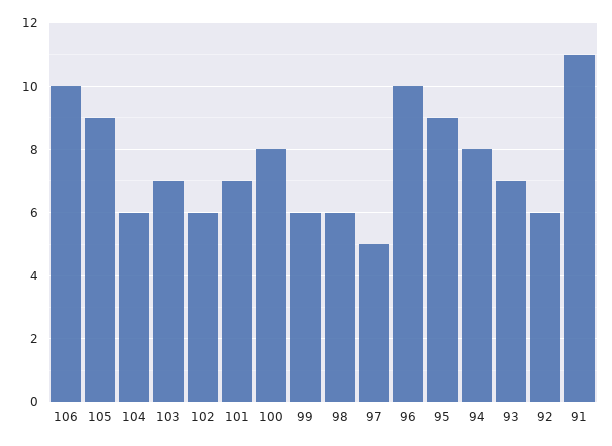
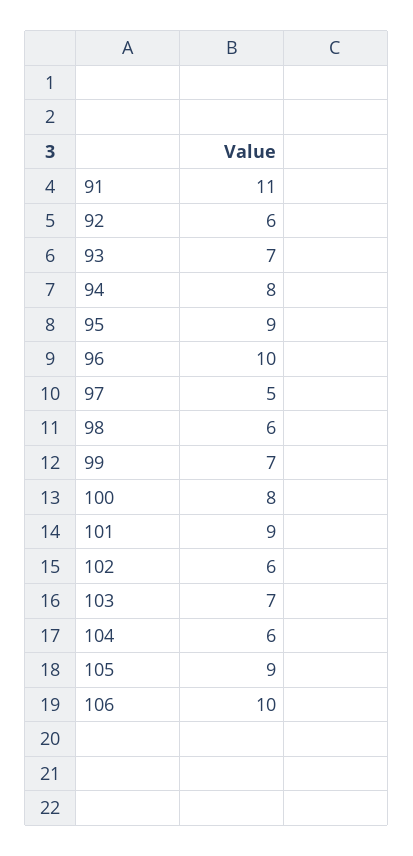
  {
    "106": 10,
    "105": 9,
    "104": 6,
    "103": 7,
    "102": 6,
-   "101": 7,
+   "101": 9,
    "100": 8,
-   "99": 6,
+   "99": 7,
    "98": 6,
    "97": 5,
    "96": 10,
    "95": 9,
    "94": 8,
    "93": 7,
    "92": 6,
    "91": 11
  }

